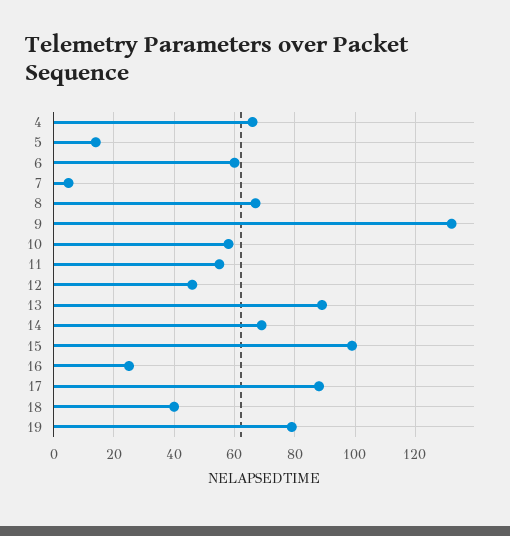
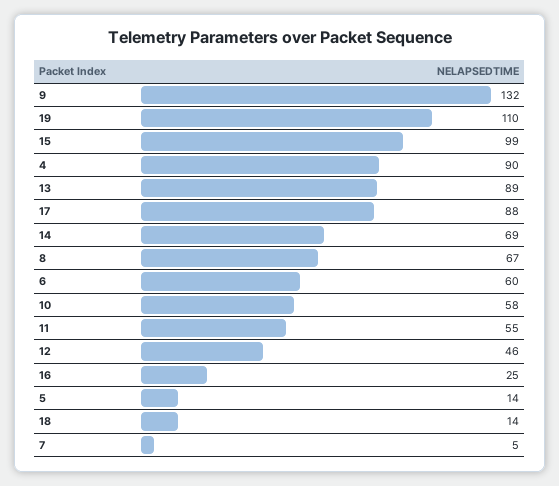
  {
-   "4": 65,
+   "4": 90,
    "5": 14,
    "6": 60,
    "7": 5,
    "8": 67,
    "9": 132,
    "10": 58,
    "11": 55,
    "12": 46,
    "13": 89,
    "14": 69,
    "15": 99,
    "16": 25,
    "17": 88,
-   "18": 40,
+   "18": 14,
-   "19": 80
+   "19": 110
  }

